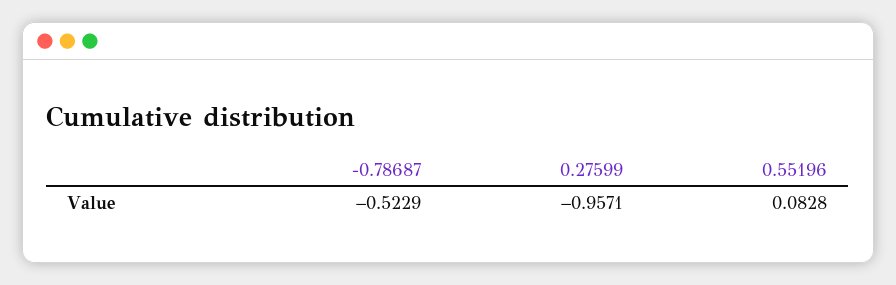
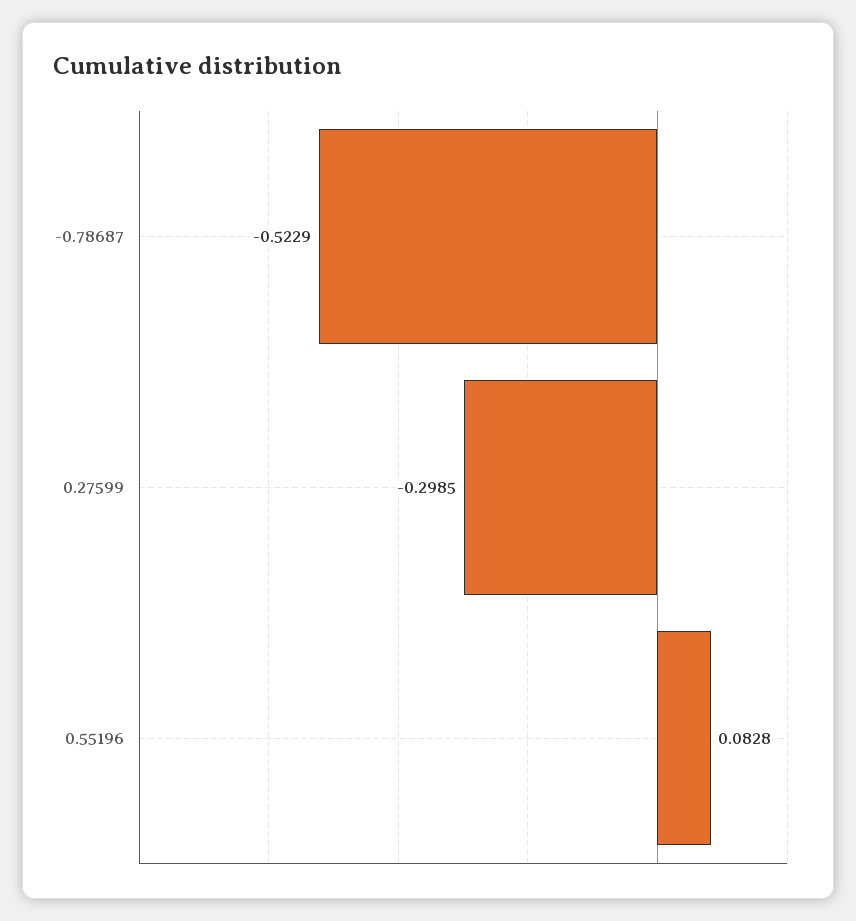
  {
    "-0.78687": -0.5229,
-   "0.27599": -0.9571,
+   "0.27599": -0.2985,
    "0.55196": 0.0828
  }

